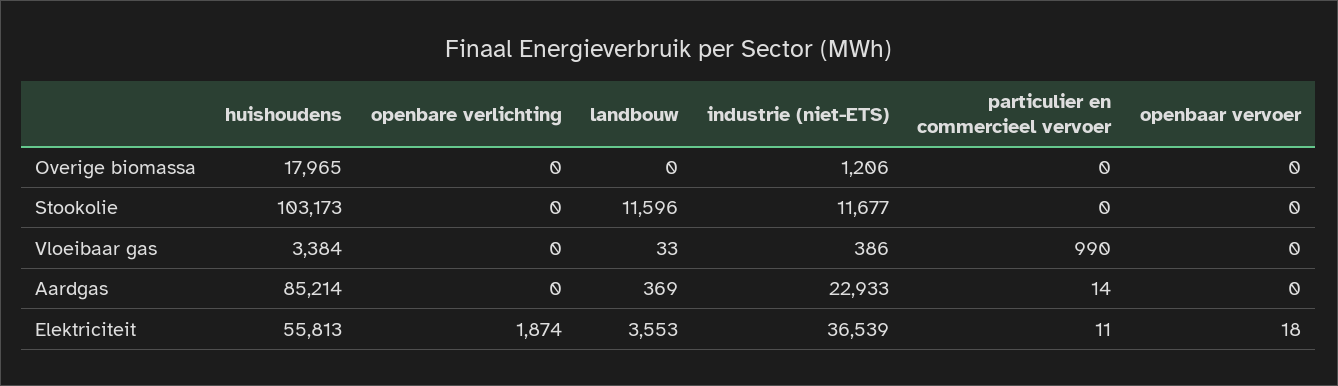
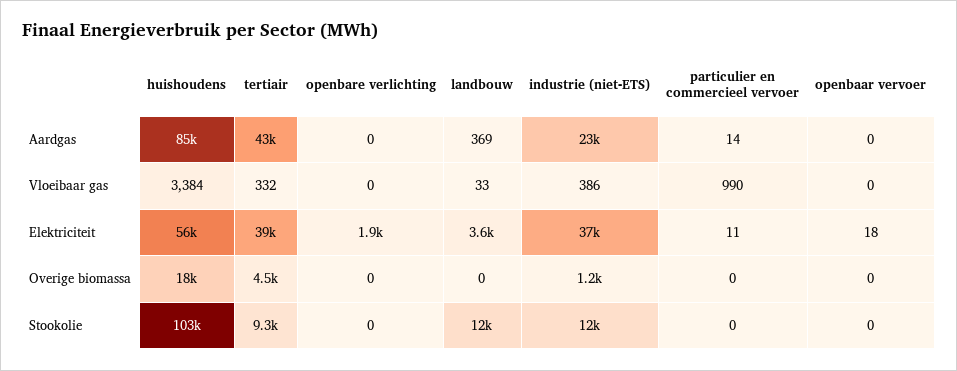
  {
    "huishoudens": {
      "Overige biomassa": 17965,
      "Stookolie": 103173,
      "Vloeibaar gas": 3384,
      "Aardgas": 85214,
      "Elektriciteit": 55813
    },
    "openbare verlichting": {
      "Overige biomassa": 0,
      "Stookolie": 0,
      "Vloeibaar gas": 0,
      "Aardgas": 0,
      "Elektriciteit": 1874
    },
    "landbouw": {
      "Overige biomassa": 0,
      "Stookolie": 11596,
      "Vloeibaar gas": 33,
      "Aardgas": 369,
      "Elektriciteit": 3553
    },
    "industrie (niet-ETS)": {
      "Overige biomassa": 1206,
      "Stookolie": 11677,
      "Vloeibaar gas": 386,
      "Aardgas": 22933,
      "Elektriciteit": 36539
    },
    "particulier en commercieel vervoer": {
      "Overige biomassa": 0,
      "Stookolie": 0,
      "Vloeibaar gas": 990,
      "Aardgas": 14,
      "Elektriciteit": 11
    },
    "openbaar vervoer": {
      "Overige biomassa": 0,
      "Stookolie": 0,
      "Vloeibaar gas": 0,
      "Aardgas": 0,
      "Elektriciteit": 18
-   }
+   },
+   "tertiair": {
+     "Aardgas": 43000,
+     "Vloeibaar gas": 332,
+     "Elektriciteit": 39000,
+     "Overige biomassa": 4500,
+     "Stookolie": 9300
+   }
  }

